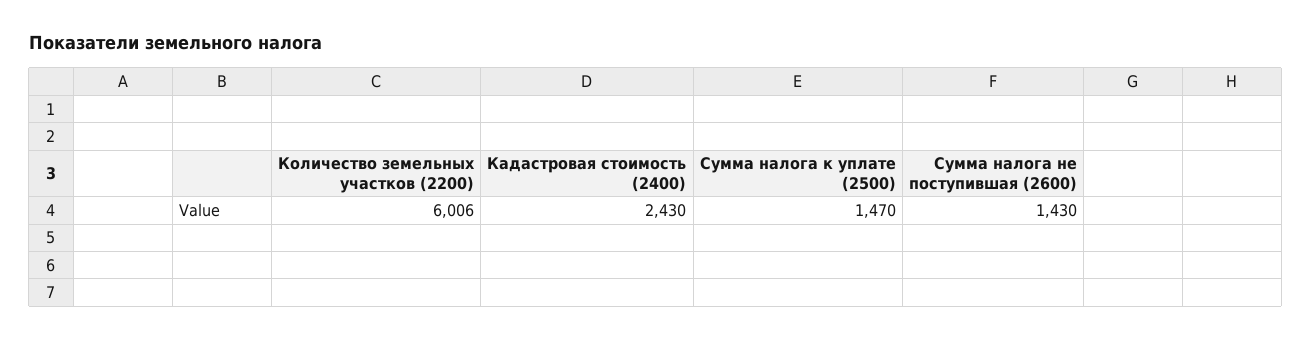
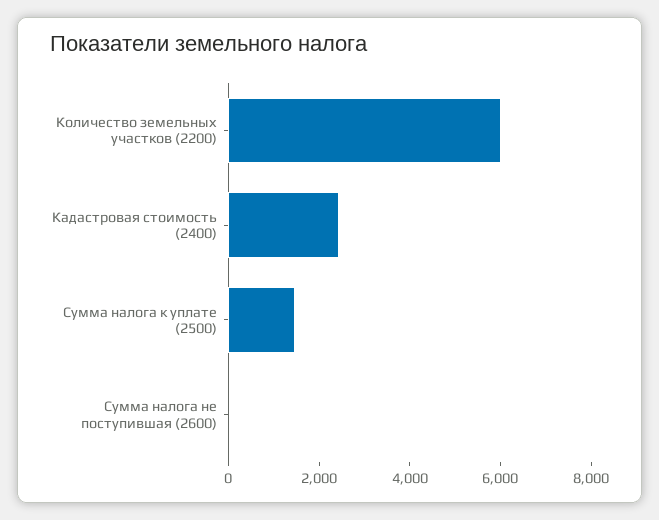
  {
    "Количество земельных участков (2200)": 6006,
    "Кадастровая стоимость (2400)": 2430,
    "Сумма налога к уплате (2500)": 1470,
-   "Сумма налога не поступившая (2600)": 1430
+   "Сумма налога не поступившая (2600)": 0
  }

